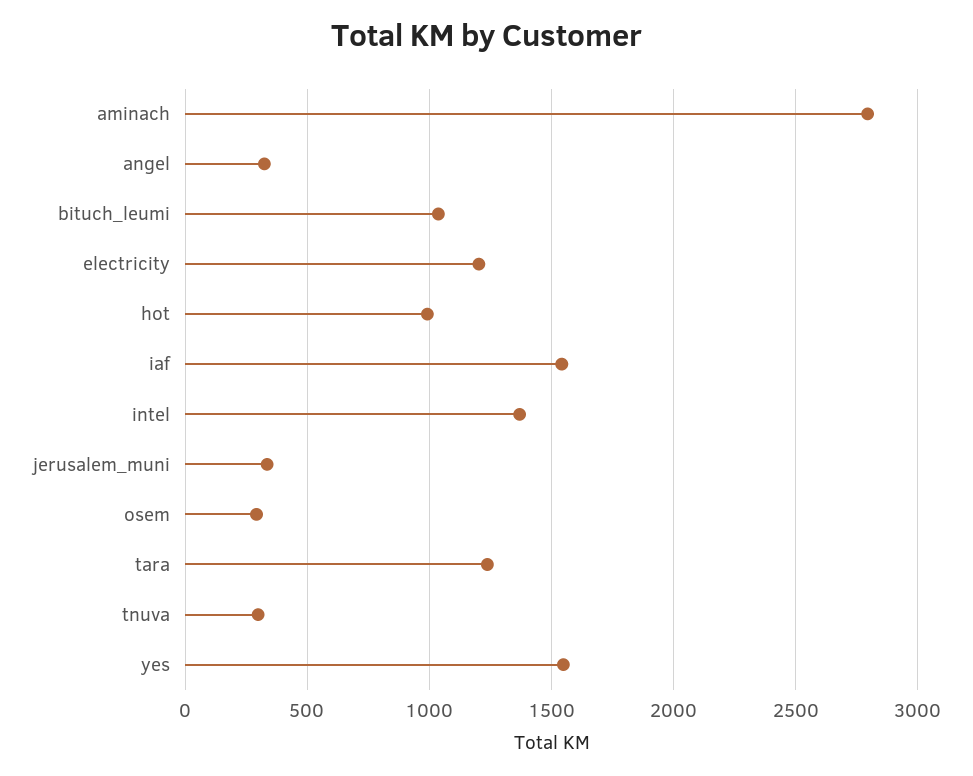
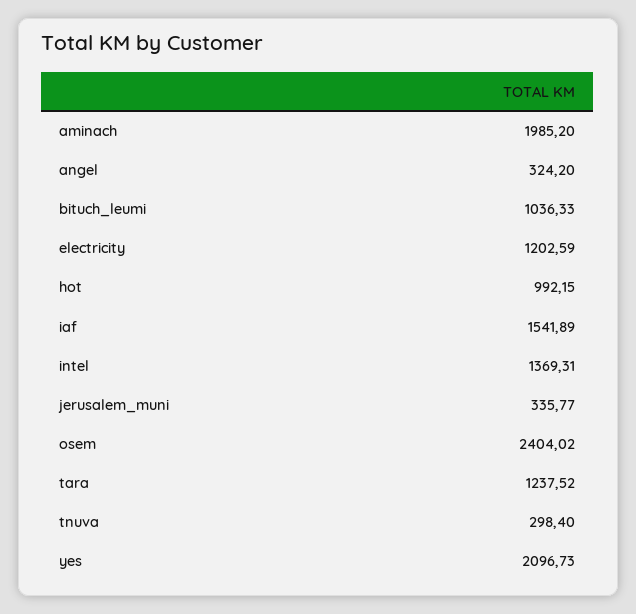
  {
-   "aminach": 2800,
+   "aminach": 1985.2,
    "angel": 324.2,
    "bituch_leumi": 1036.33,
    "electricity": 1202.59,
    "hot": 992.15,
    "iaf": 1541.89,
    "intel": 1369.31,
    "jerusalem_muni": 335.77,
-   "osem": 300,
+   "osem": 2404.02,
    "tara": 1237.52,
    "tnuva": 298.4,
-   "yes": 1550
+   "yes": 2096.73
  }

